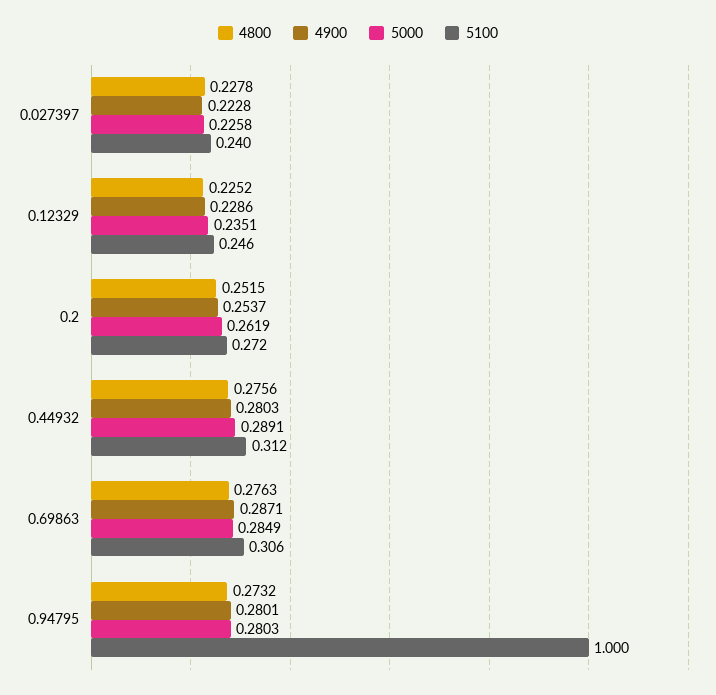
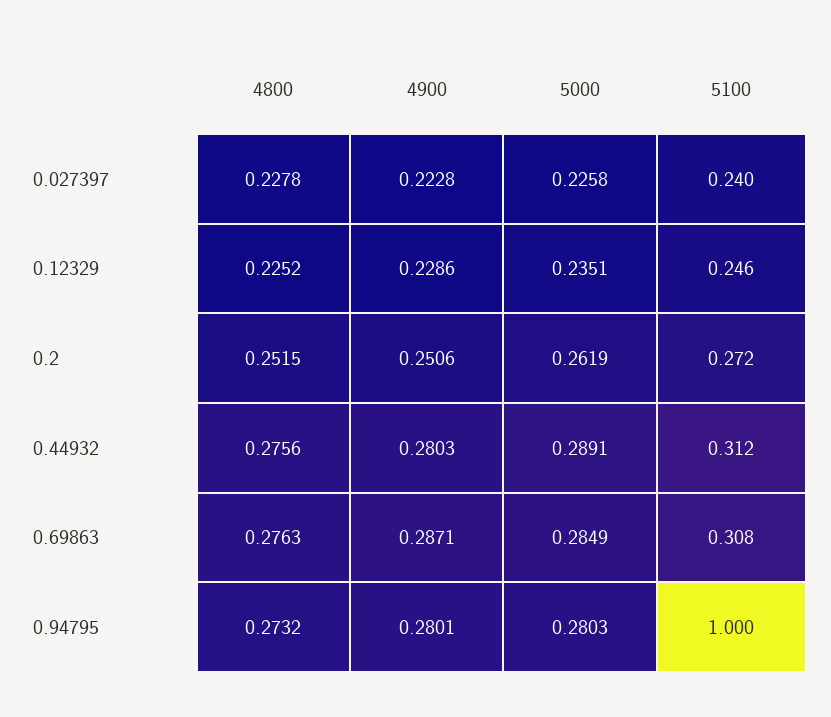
  {
    "4800": {
      "0.027397": 0.2278,
      "0.12329": 0.2252,
      "0.2": 0.2515,
      "0.44932": 0.2756,
      "0.69863": 0.2763,
      "0.94795": 0.2732
    },
    "4900": {
      "0.027397": 0.2228,
      "0.12329": 0.2286,
-     "0.2": 0.2537,
+     "0.2": 0.2506,
      "0.44932": 0.2803,
      "0.69863": 0.2871,
      "0.94795": 0.2801
    },
    "5000": {
      "0.027397": 0.2258,
      "0.12329": 0.2351,
      "0.2": 0.2619,
      "0.44932": 0.2891,
      "0.69863": 0.2849,
      "0.94795": 0.2803
    },
    "5100": {
      "0.027397": 0.24,
      "0.12329": 0.246,
      "0.2": 0.272,
      "0.44932": 0.312,
-     "0.69863": 0.306,
+     "0.69863": 0.308,
      "0.94795": 1
    }
  }

